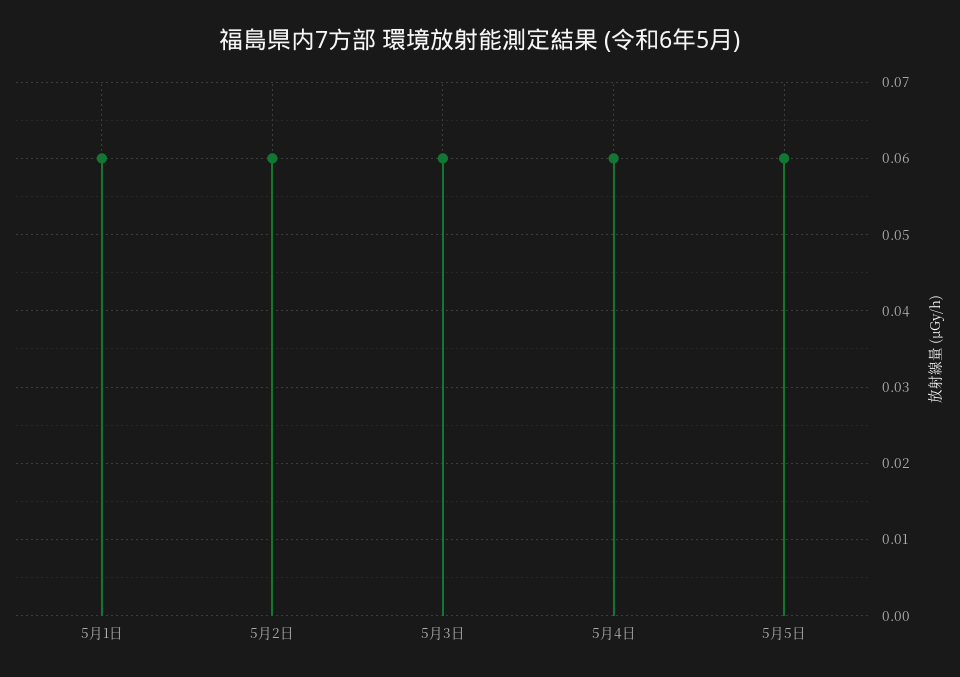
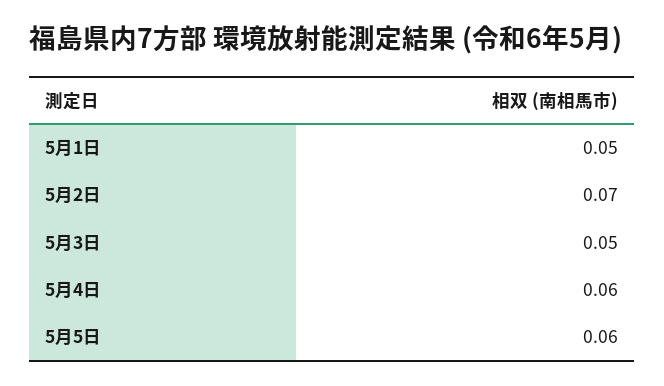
  {
-   "5月1日": 0.06,
+   "5月1日": 0.05,
-   "5月2日": 0.06,
+   "5月2日": 0.07,
-   "5月3日": 0.06,
+   "5月3日": 0.05,
    "5月4日": 0.06,
    "5月5日": 0.06
  }

